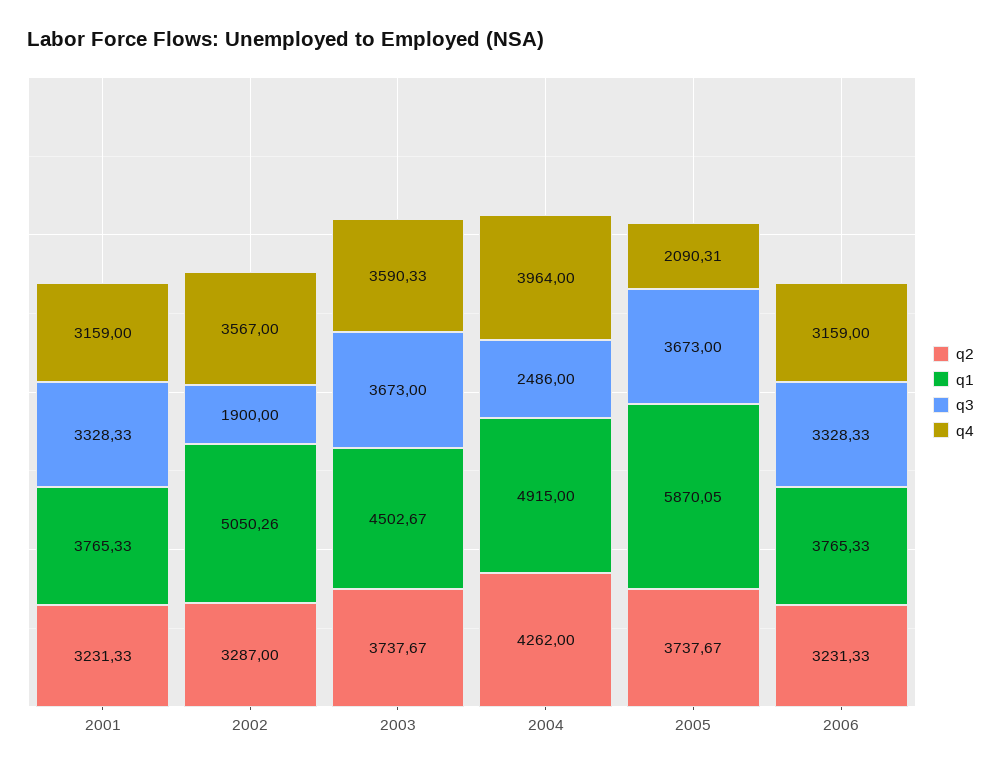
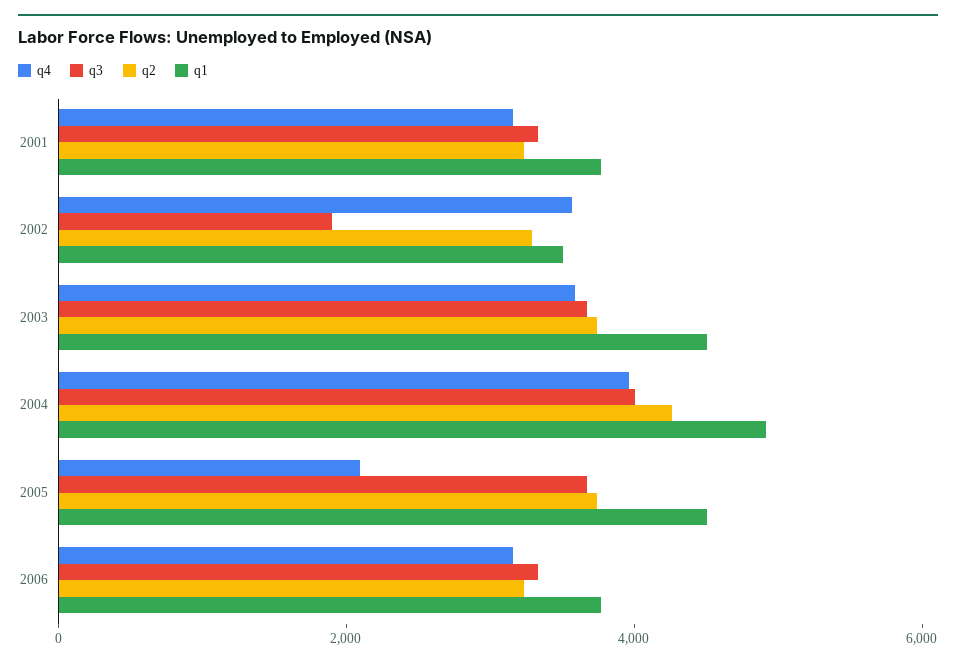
  {
    "q2": {
      "2001": 3231.33,
      "2002": 3287,
      "2003": 3737.67,
      "2004": 4262,
      "2005": 3737.67,
      "2006": 3231.33
    },
    "q1": {
      "2001": 3765.33,
-     "2002": 5050.26,
+     "2002": 3500,
      "2003": 4502.67,
      "2004": 4915,
-     "2005": 5870.05,
+     "2005": 4500,
      "2006": 3765.33
    },
    "q3": {
      "2001": 3328.33,
      "2002": 1900,
      "2003": 3673,
-     "2004": 2486,
+     "2004": 4000,
      "2005": 3673,
      "2006": 3328.33
    },
    "q4": {
      "2001": 3159,
      "2002": 3567,
      "2003": 3590.33,
      "2004": 3964,
      "2005": 2090.31,
      "2006": 3159
    }
  }

